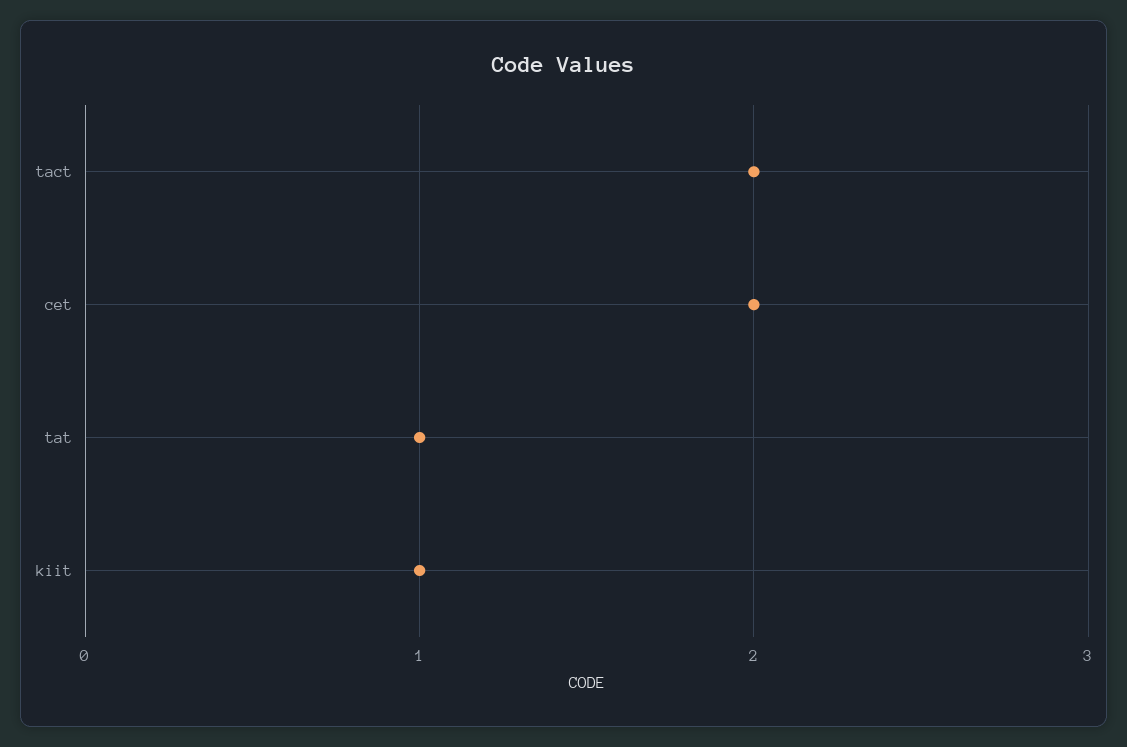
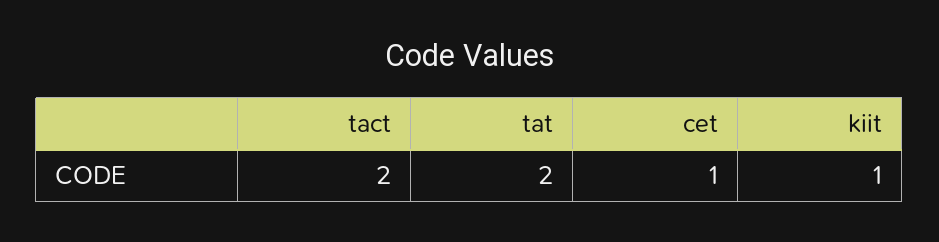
  {
    "tact": 2,
-   "cet": 2,
+   "cet": 1,
-   "tat": 1,
+   "tat": 2,
    "kiit": 1
  }

